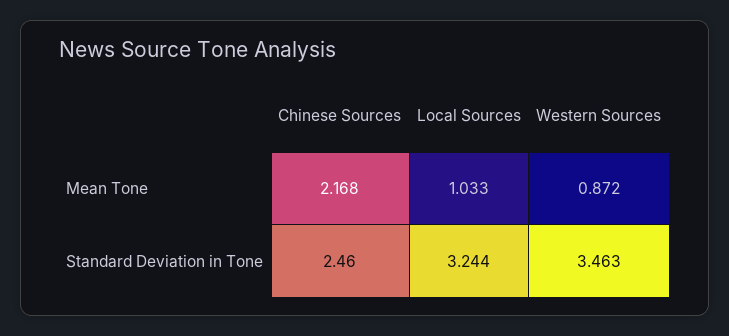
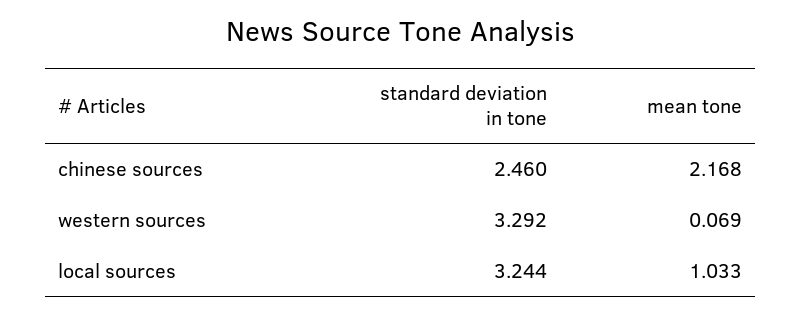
  {
    "Chinese Sources": {
      "Mean Tone": 2.168,
      "Standard Deviation in Tone": 2.46
    },
    "Local Sources": {
      "Mean Tone": 1.033,
      "Standard Deviation in Tone": 3.244
    },
    "Western Sources": {
-     "Mean Tone": 0.872,
+     "Mean Tone": 0.069,
-     "Standard Deviation in Tone": 3.463
+     "Standard Deviation in Tone": 3.292
    }
  }

